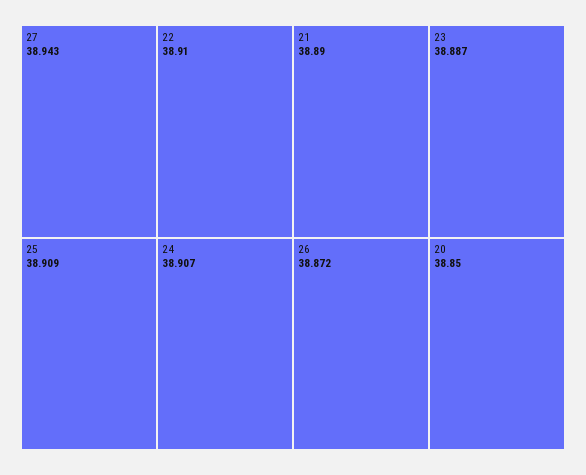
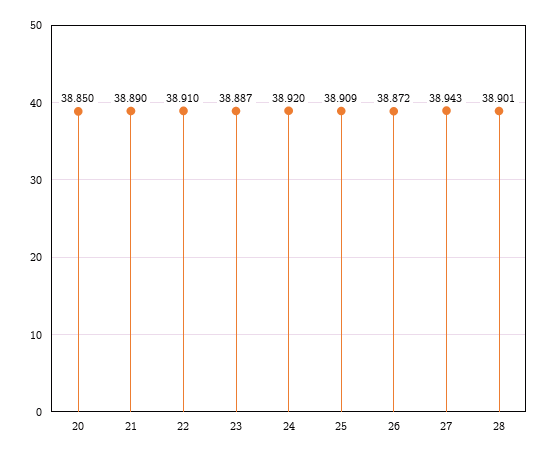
  {
    "27": 38.943,
    "22": 38.91,
    "25": 38.909,
-   "24": 38.907,
+   "24": 38.92,
    "21": 38.89,
    "23": 38.887,
    "26": 38.872,
-   "20": 38.85
+   "20": 38.85,
+   "28": 38.901
  }

